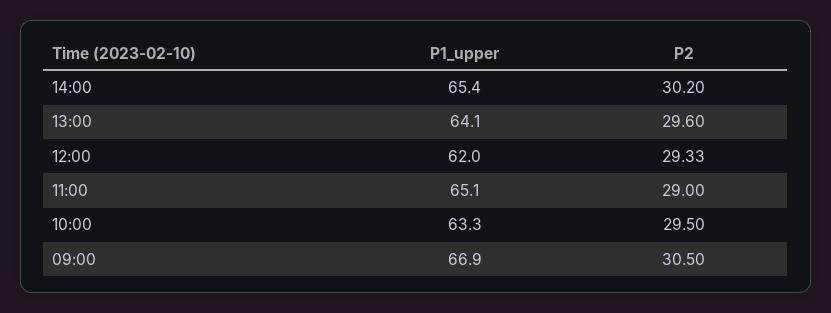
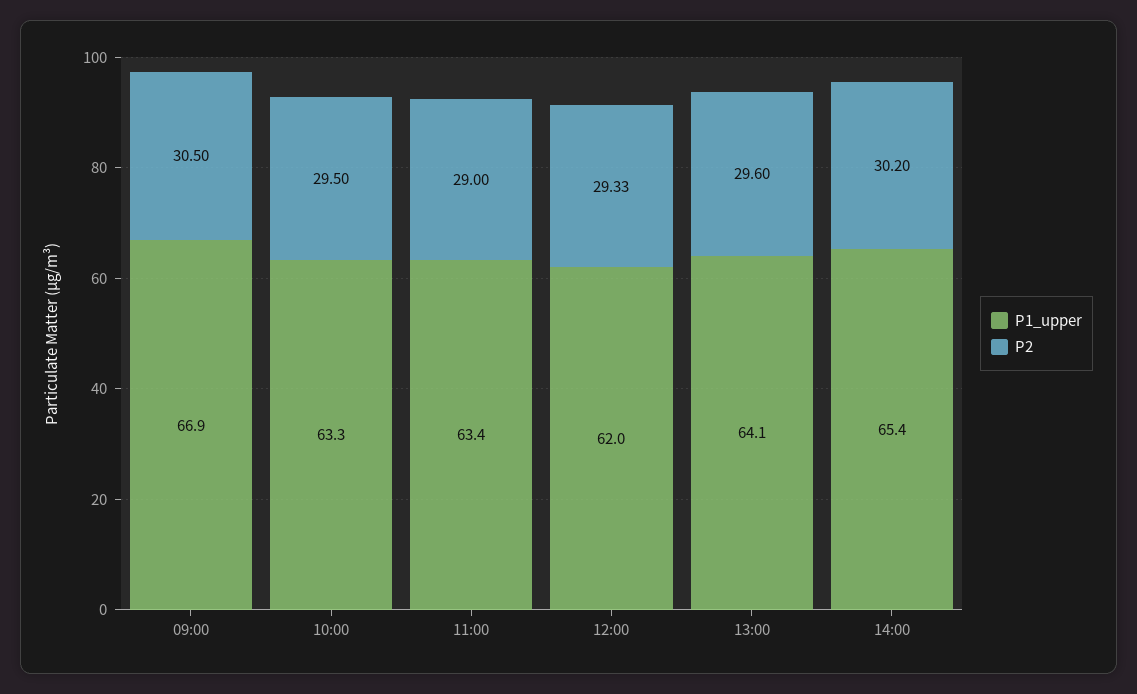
  {
    "P1_upper": {
      "14:00": 65.4,
      "13:00": 64.1,
      "12:00": 62,
-     "11:00": 65.1,
+     "11:00": 63.4,
      "10:00": 63.3,
      "09:00": 66.9
    },
    "P2": {
      "14:00": 30.2,
      "13:00": 29.6,
      "12:00": 29.33,
      "11:00": 29,
      "10:00": 29.5,
      "09:00": 30.5
    }
  }

